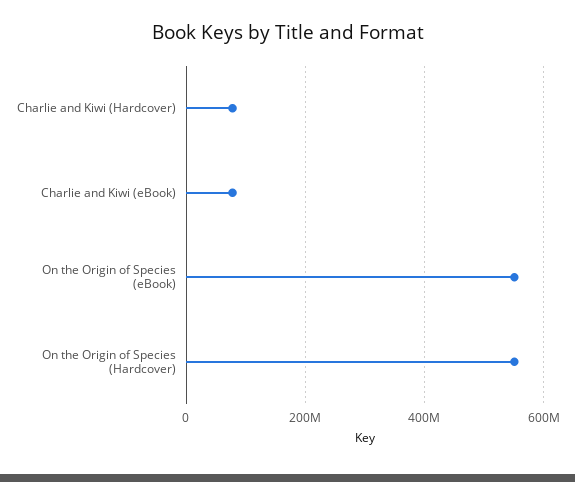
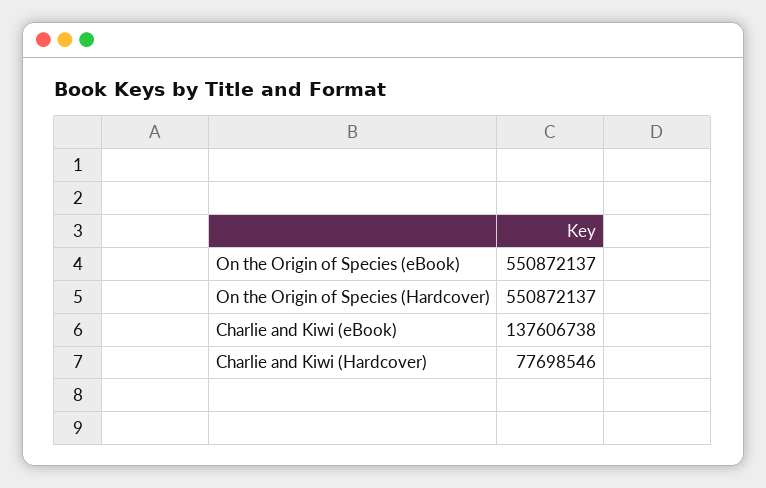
  {
    "Charlie and Kiwi (Hardcover)": 77698546,
-   "Charlie and Kiwi (eBook)": 80000000,
+   "Charlie and Kiwi (eBook)": 137606738,
    "On the Origin of Species (eBook)": 550872137,
    "On the Origin of Species (Hardcover)": 550872137
  }

